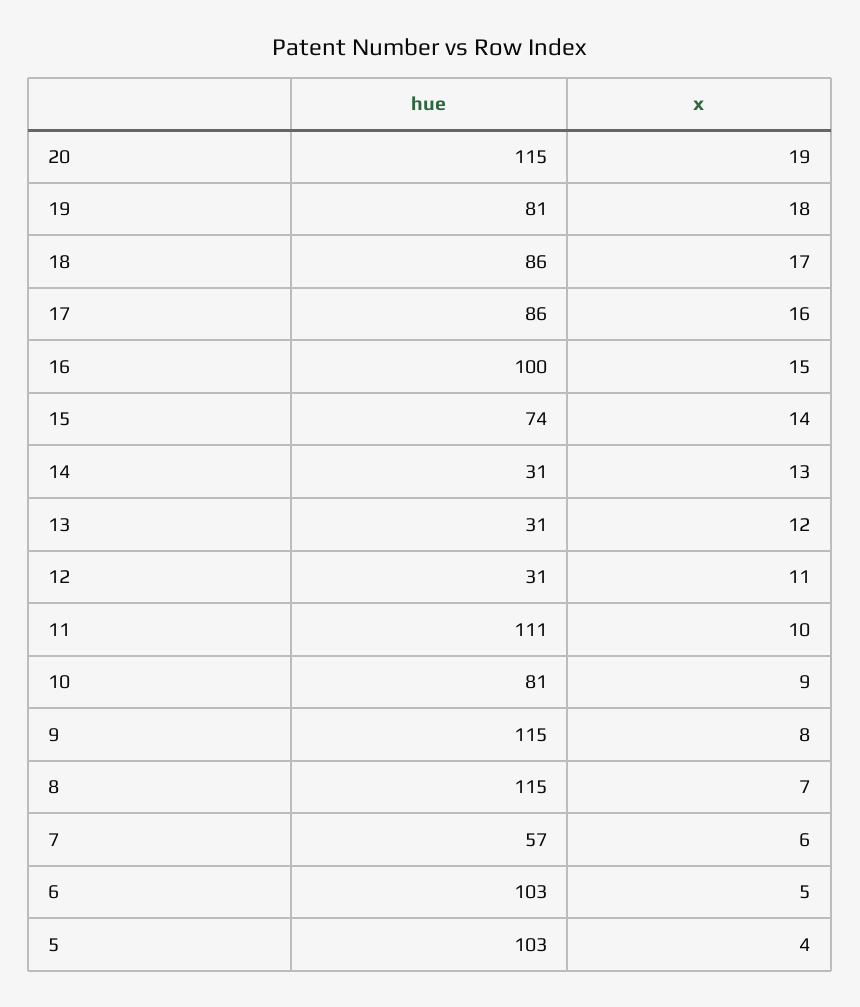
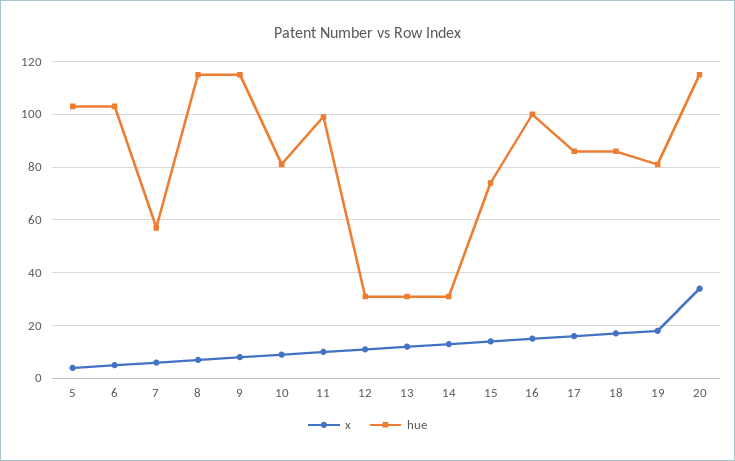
  {
    "hue": {
      "20": 115,
      "19": 81,
      "18": 86,
      "17": 86,
      "16": 100,
      "15": 74,
      "14": 31,
      "13": 31,
      "12": 31,
-     "11": 111,
+     "11": 100,
      "10": 81,
      "9": 115,
      "8": 115,
      "7": 57,
      "6": 103,
      "5": 103
    },
    "x": {
-     "20": 19,
+     "20": 35,
      "19": 18,
      "18": 17,
      "17": 16,
      "16": 15,
      "15": 14,
      "14": 13,
      "13": 12,
      "12": 11,
      "11": 10,
      "10": 9,
      "9": 8,
      "8": 7,
      "7": 6,
      "6": 5,
      "5": 4
    }
  }

